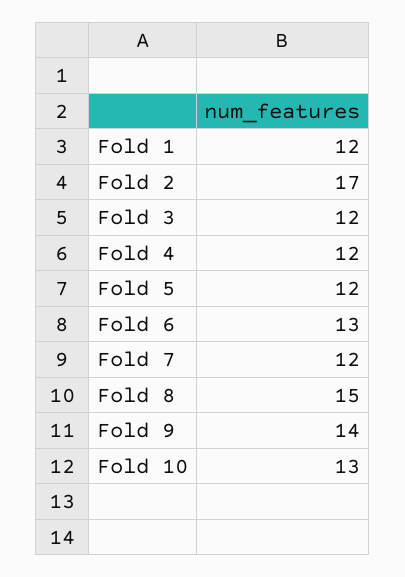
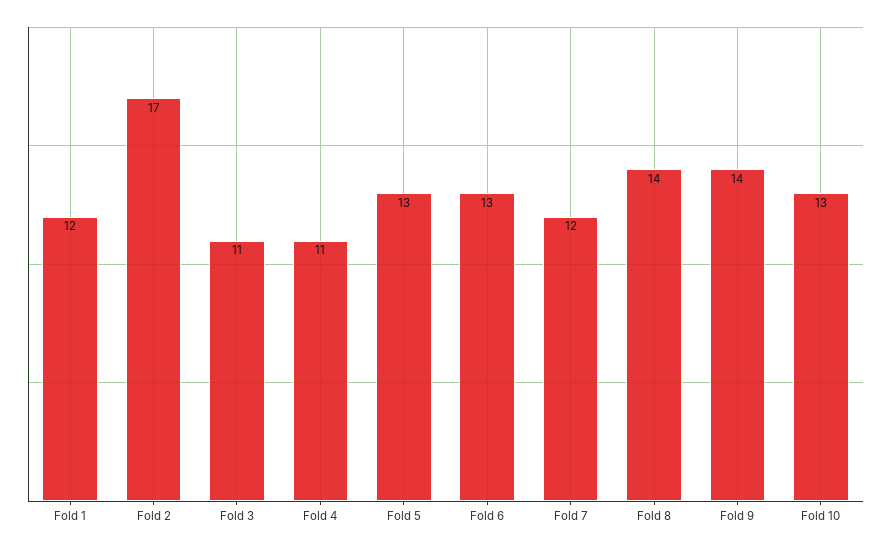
  {
    "Fold 1": 12,
    "Fold 2": 17,
-   "Fold 3": 12,
+   "Fold 3": 11,
-   "Fold 4": 12,
+   "Fold 4": 11,
-   "Fold 5": 12,
+   "Fold 5": 13,
    "Fold 6": 13,
    "Fold 7": 12,
-   "Fold 8": 15,
+   "Fold 8": 14,
    "Fold 9": 14,
    "Fold 10": 13
  }

